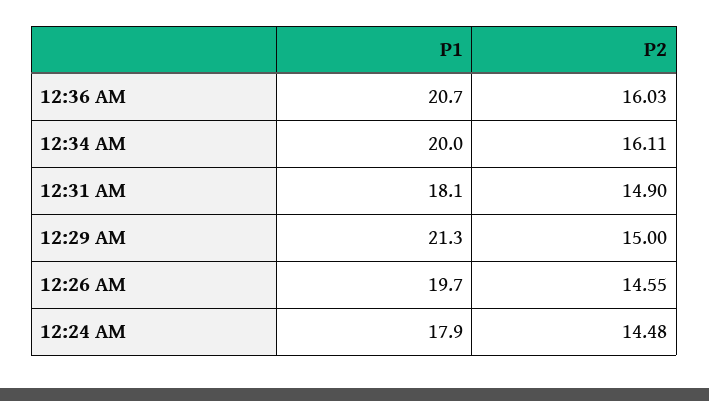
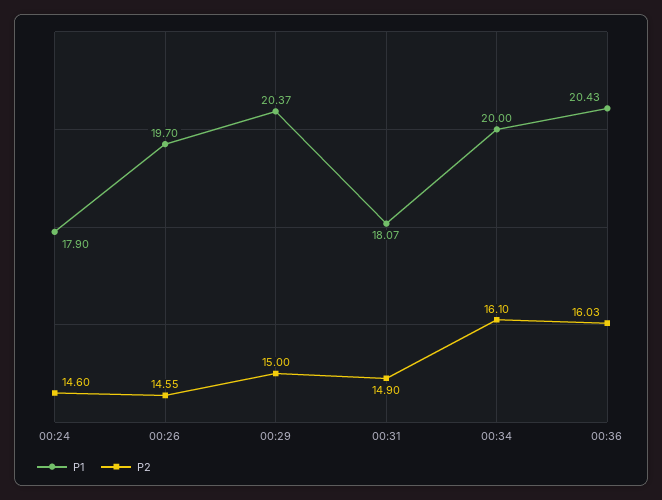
  {
    "P1": {
-     "12:36 AM": 20.7,
+     "12:36 AM": 20.43,
      "12:34 AM": 20,
      "12:31 AM": 18.07,
-     "12:29 AM": 21.3,
+     "12:29 AM": 20.37,
      "12:26 AM": 19.7,
      "12:24 AM": 17.9
    },
    "P2": {
      "12:36 AM": 16.03,
-     "12:34 AM": 16.11,
+     "12:34 AM": 16.1,
      "12:31 AM": 14.9,
      "12:29 AM": 15,
      "12:26 AM": 14.55,
-     "12:24 AM": 14.48
+     "12:24 AM": 14.6
    }
  }

